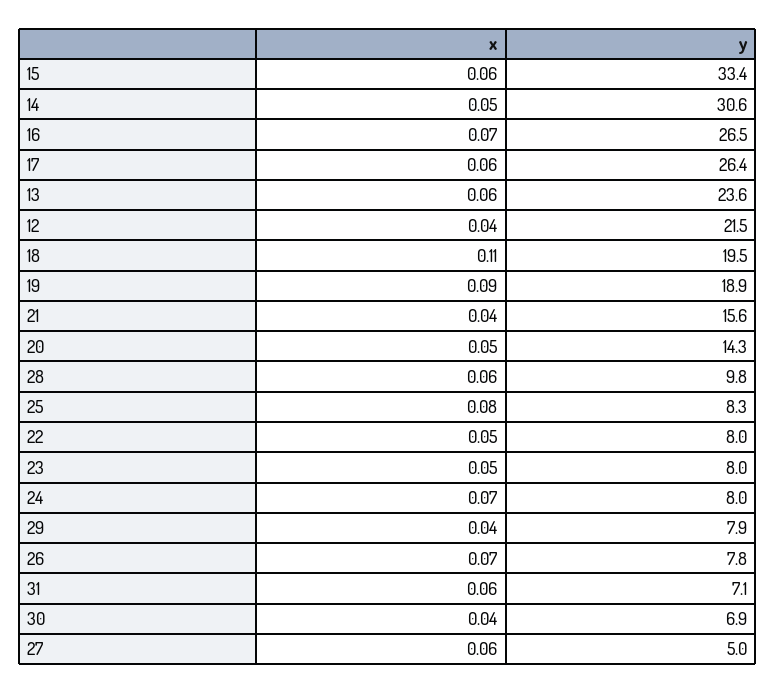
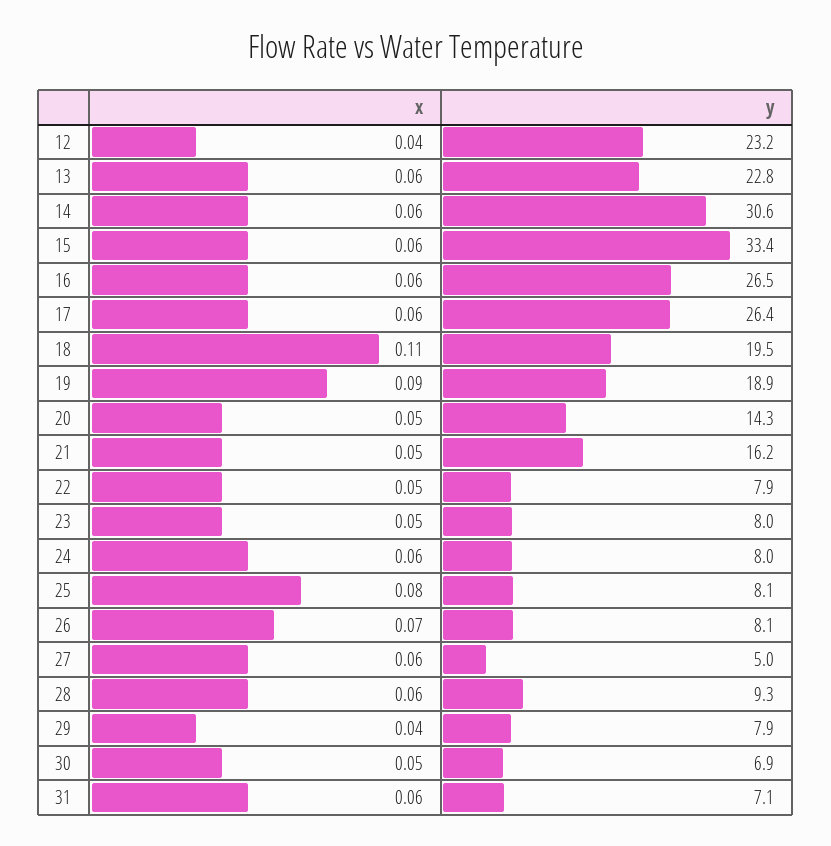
  {
    "x": {
      "15": 0.06,
-     "14": 0.05,
+     "14": 0.06,
-     "16": 0.07,
+     "16": 0.06,
      "17": 0.06,
      "13": 0.06,
      "12": 0.04,
      "18": 0.11,
      "19": 0.09,
-     "21": 0.04,
+     "21": 0.05,
      "20": 0.05,
      "28": 0.06,
      "25": 0.08,
      "22": 0.05,
      "23": 0.05,
-     "24": 0.07,
+     "24": 0.06,
      "29": 0.04,
      "26": 0.07,
      "31": 0.06,
-     "30": 0.04,
+     "30": 0.05,
      "27": 0.06
    },
    "y": {
      "15": 33.4,
      "14": 30.6,
      "16": 26.5,
      "17": 26.4,
-     "13": 23.6,
+     "13": 22.8,
-     "12": 21.5,
+     "12": 23.2,
      "18": 19.5,
      "19": 18.9,
-     "21": 15.6,
+     "21": 16.2,
      "20": 14.3,
-     "28": 9.8,
+     "28": 9.3,
-     "25": 8.3,
+     "25": 8.1,
-     "22": 8,
+     "22": 7.9,
      "23": 8,
      "24": 8,
      "29": 7.9,
-     "26": 7.8,
+     "26": 8.1,
      "31": 7.1,
      "30": 6.9,
      "27": 5
    }
  }

